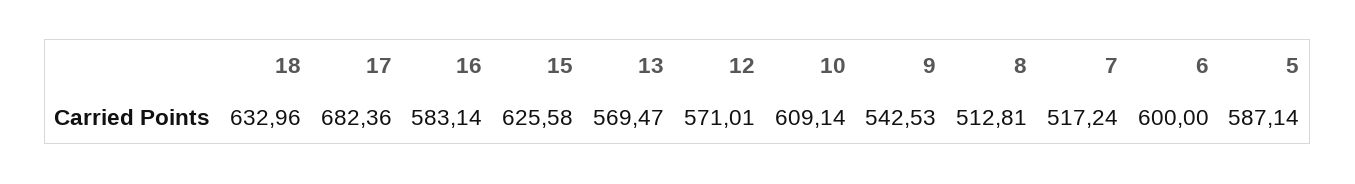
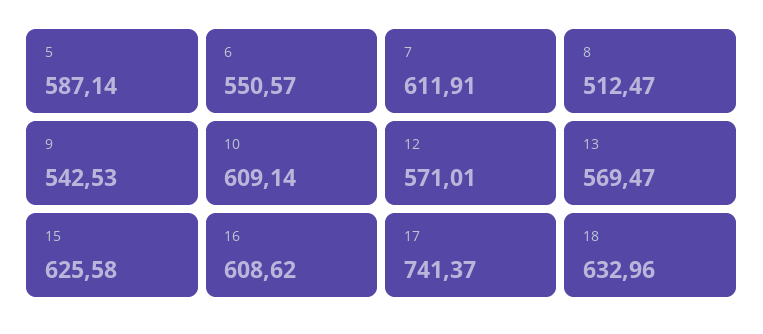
  {
    "18": 632.96,
-   "17": 682.36,
+   "17": 741.37,
-   "16": 583.14,
+   "16": 608.62,
    "15": 625.58,
    "13": 569.47,
    "12": 571.01,
    "10": 609.14,
    "9": 542.53,
-   "8": 512.81,
+   "8": 512.47,
-   "7": 517.24,
+   "7": 611.91,
-   "6": 600,
+   "6": 550.57,
    "5": 587.14
  }

